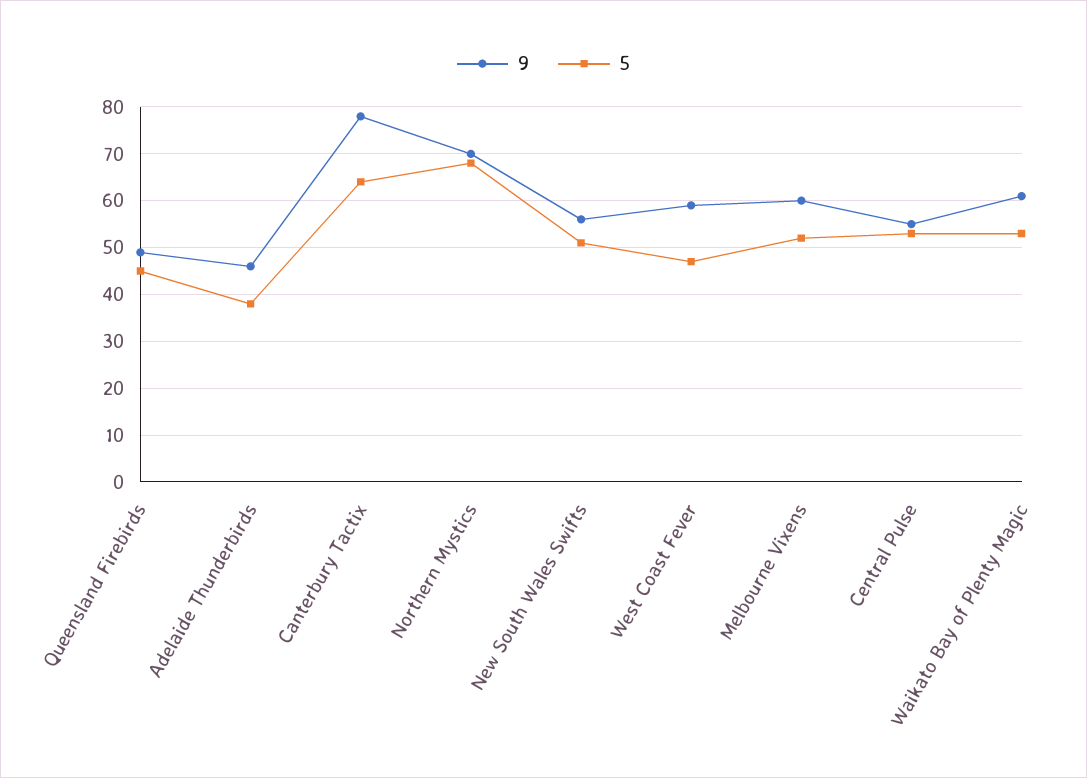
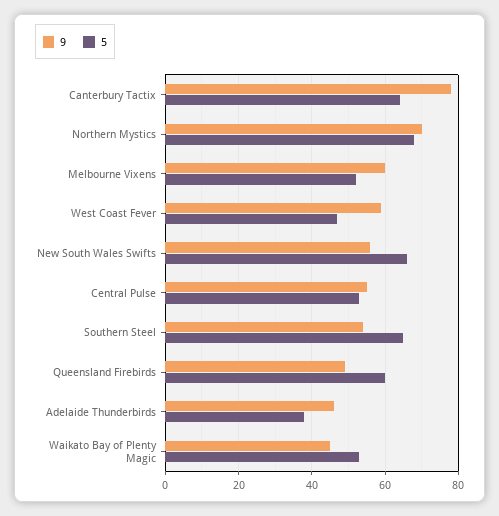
  {
    "9": {
      "Queensland Firebirds": 50,
      "Adelaide Thunderbirds": 45,
      "Canterbury Tactix": 80,
      "Northern Mystics": 70,
      "New South Wales Swifts": 55,
      "West Coast Fever": 60,
      "Melbourne Vixens": 60,
      "Central Pulse": 55,
-     "Waikato Bay of Plenty Magic": 60
+     "Waikato Bay of Plenty Magic": 45,
+     "Southern Steel": 55
    },
    "5": {
-     "Queensland Firebirds": 45,
+     "Queensland Firebirds": 60,
      "Adelaide Thunderbirds": 40,
      "Canterbury Tactix": 65,
      "Northern Mystics": 70,
-     "New South Wales Swifts": 50,
+     "New South Wales Swifts": 65,
      "West Coast Fever": 45,
      "Melbourne Vixens": 50,
      "Central Pulse": 55,
-     "Waikato Bay of Plenty Magic": 55
+     "Waikato Bay of Plenty Magic": 55,
+     "Southern Steel": 65
    }
  }

